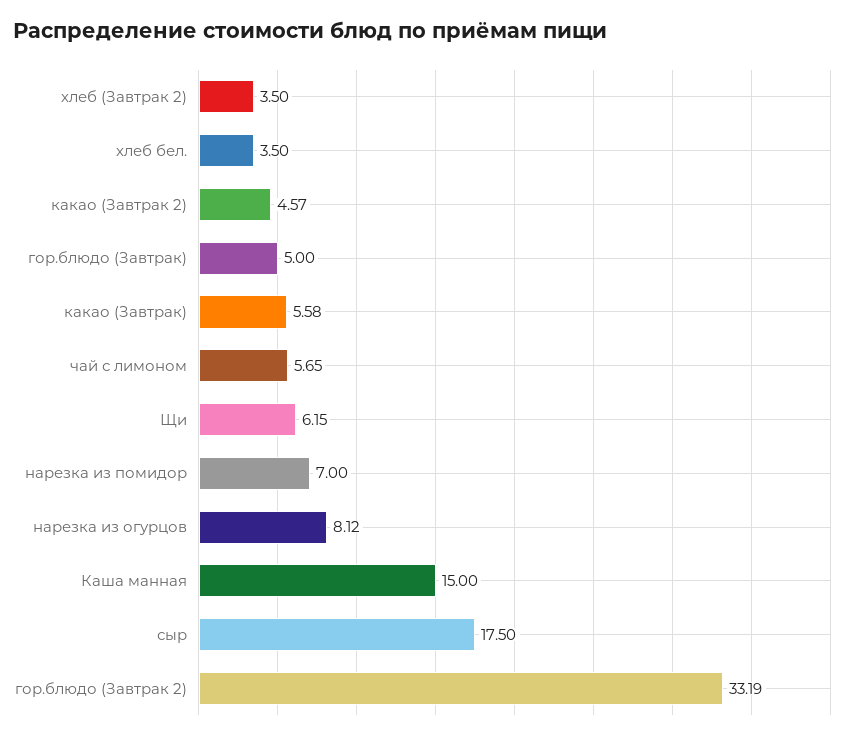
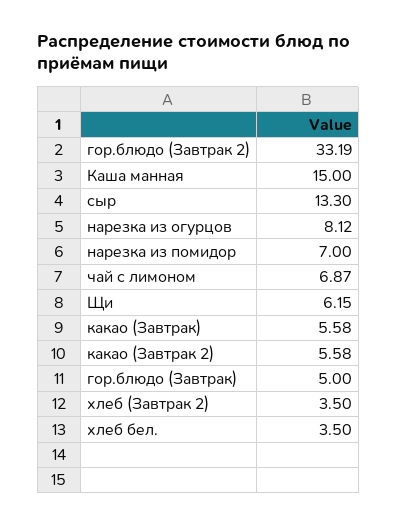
  {
    "хлеб (Завтрак 2)": 3.5,
    "хлеб бел.": 3.5,
-   "какао (Завтрак 2)": 4.57,
+   "какао (Завтрак 2)": 5.58,
    "гор.блюдо (Завтрак)": 5,
    "какао (Завтрак)": 5.58,
-   "чай с лимоном": 5.65,
+   "чай с лимоном": 6.87,
    "Щи": 6.15,
    "нарезка из помидор": 7,
    "нарезка из огурцов": 8.12,
    "Каша манная": 15,
-   "сыр": 17.5,
+   "сыр": 13.3,
    "гор.блюдо (Завтрак 2)": 33.19
  }

